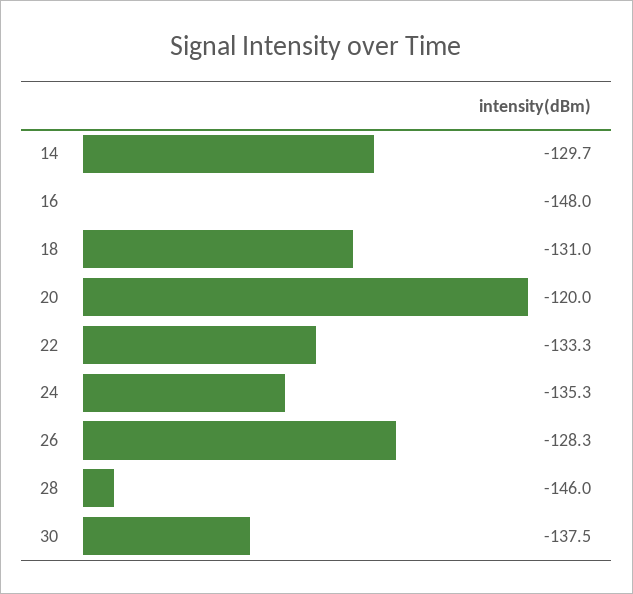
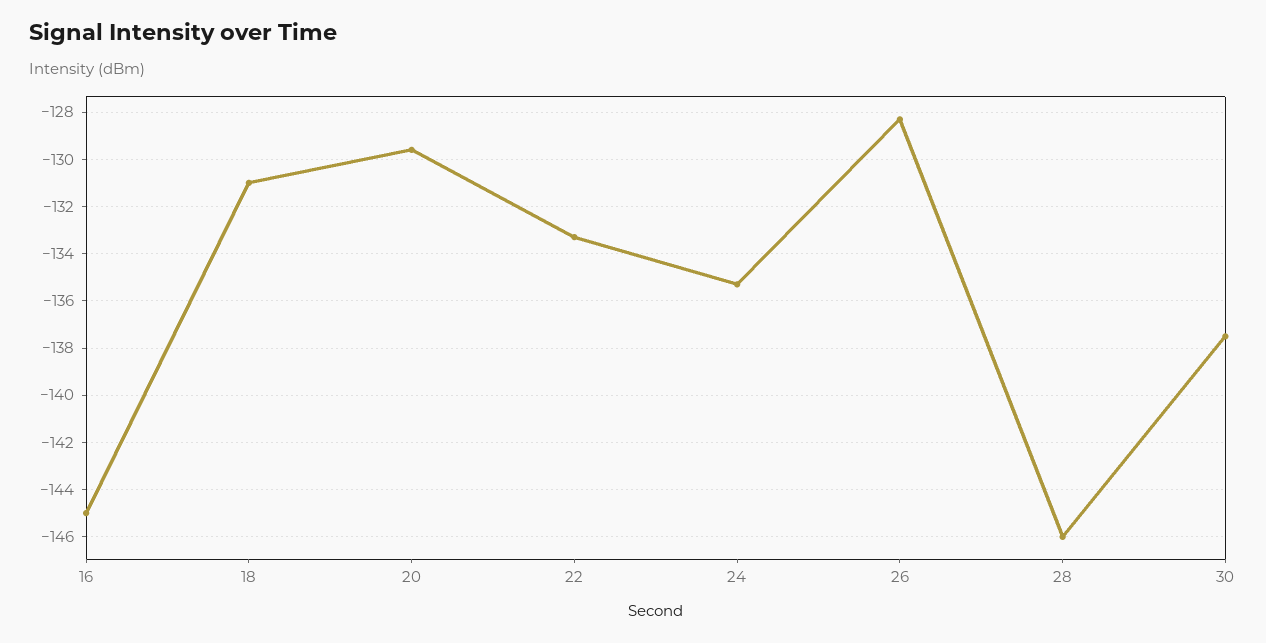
  {
-   "14": -129.7,
-   "16": -148,
+   "16": -145,
    "18": -131,
-   "20": -120,
+   "20": -129.5,
    "22": -133.3,
    "24": -135.3,
    "26": -128.3,
    "28": -146,
    "30": -137.5
  }

